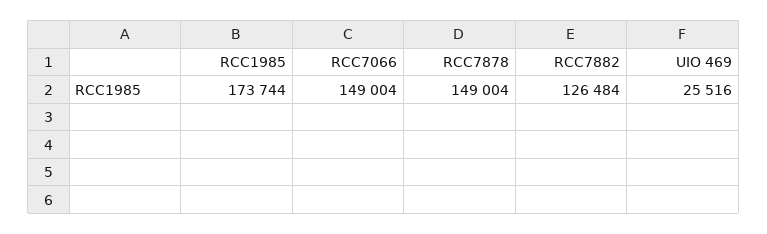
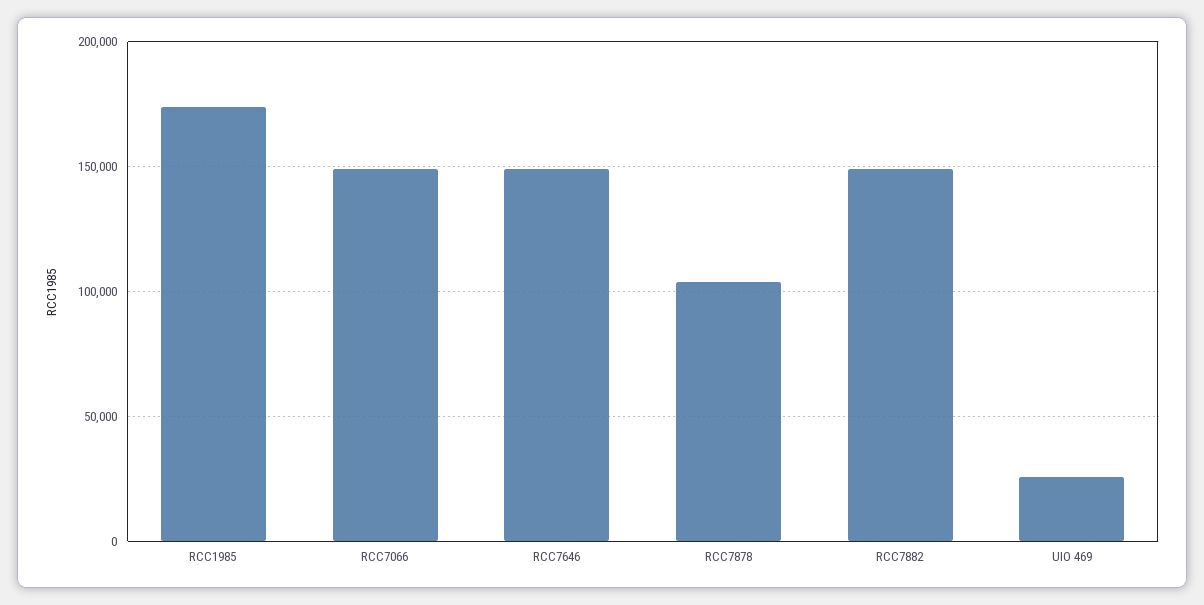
  {
    "RCC1985": 173744,
    "RCC7066": 149004,
-   "RCC7878": 149004,
+   "RCC7878": 105000,
-   "RCC7882": 126484,
+   "RCC7882": 150000,
-   "UIO 469": 25516
+   "UIO 469": 25516,
+   "RCC7646": 150000
  }

